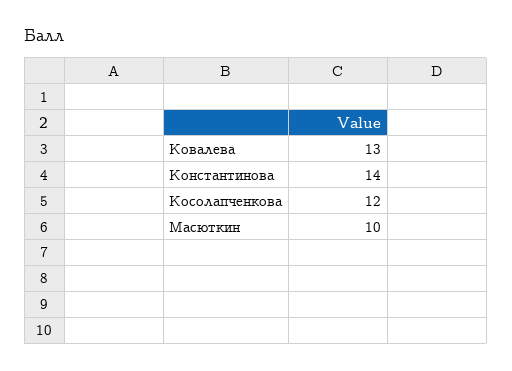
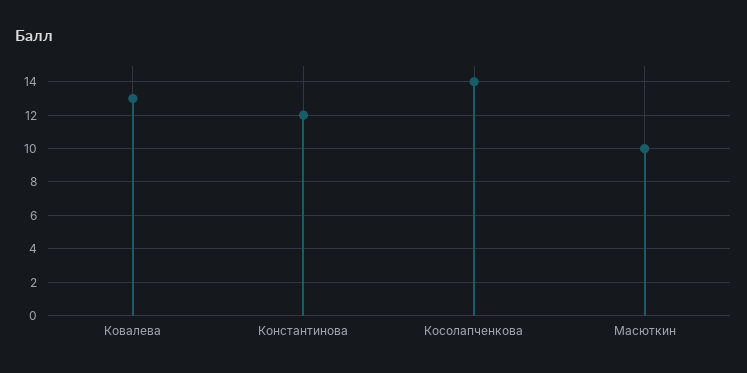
  {
    "Ковалева": 13,
-   "Константинова": 14,
+   "Константинова": 12,
-   "Косолапченкова": 12,
+   "Косолапченкова": 14,
    "Масюткин": 10
  }

